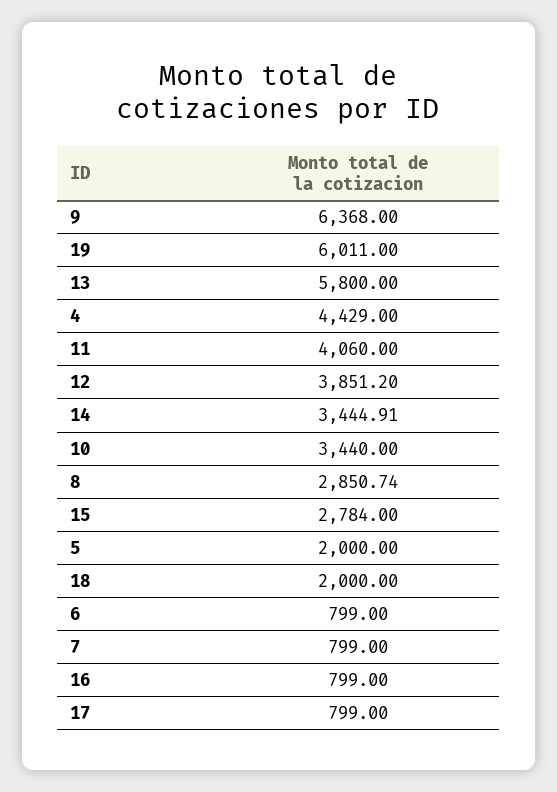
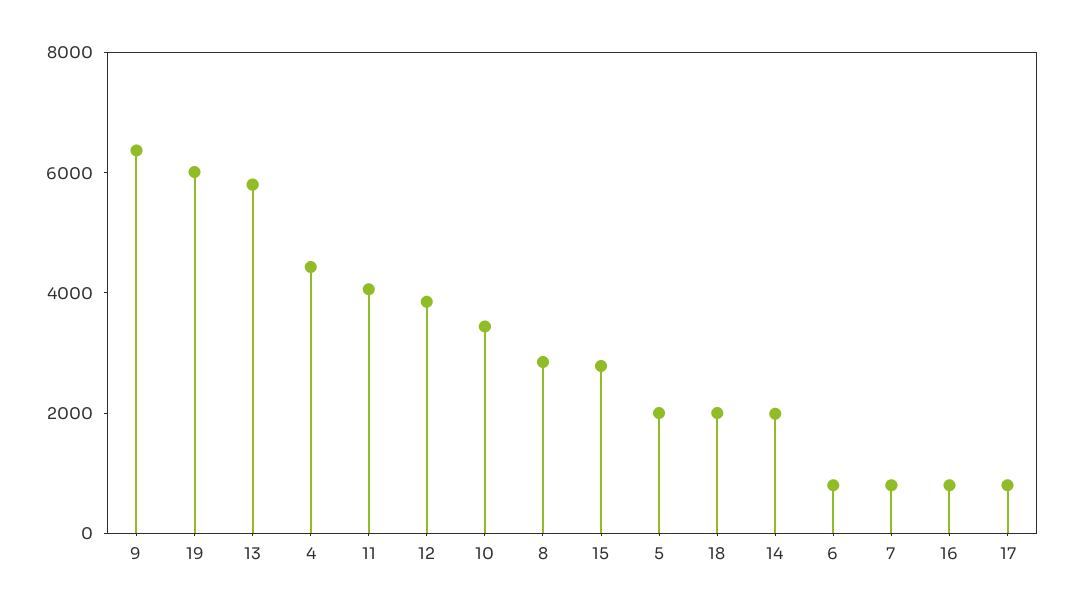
  {
    "9": 6368,
    "19": 6011,
    "13": 5800,
    "4": 4429,
    "11": 4060,
    "12": 3851.2,
-   "14": 3444.91,
+   "14": 2000,
    "10": 3440,
    "8": 2850.74,
    "15": 2784,
    "5": 2000,
    "18": 2000,
    "6": 799,
    "7": 799,
    "16": 799,
    "17": 799
  }

